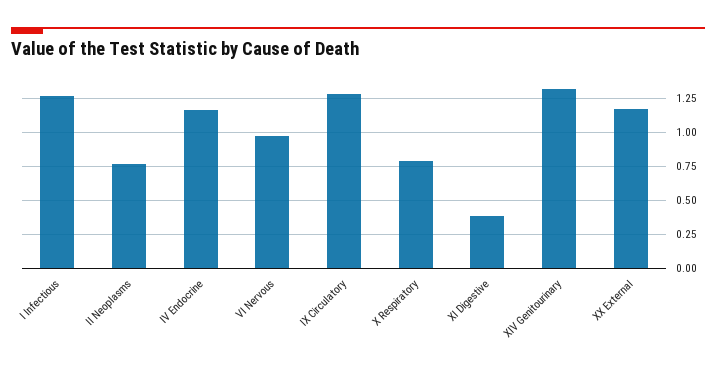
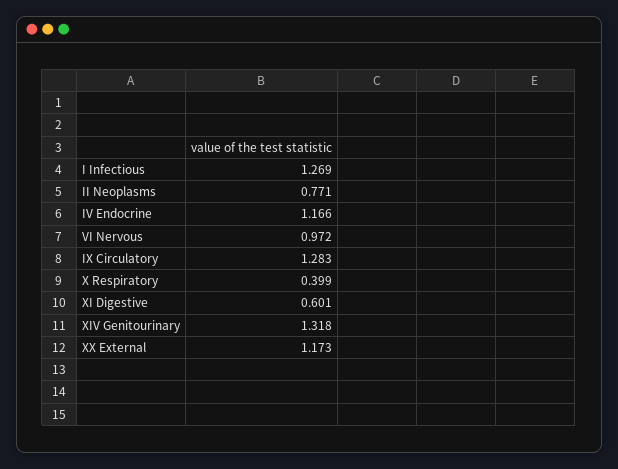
  {
    "I Infectious": 1.269,
    "II Neoplasms": 0.771,
    "IV Endocrine": 1.166,
    "VI Nervous": 0.972,
    "IX Circulatory": 1.283,
-   "X Respiratory": 0.8,
+   "X Respiratory": 0.399,
-   "XI Digestive": 0.4,
+   "XI Digestive": 0.601,
    "XIV Genitourinary": 1.318,
    "XX External": 1.173
  }

